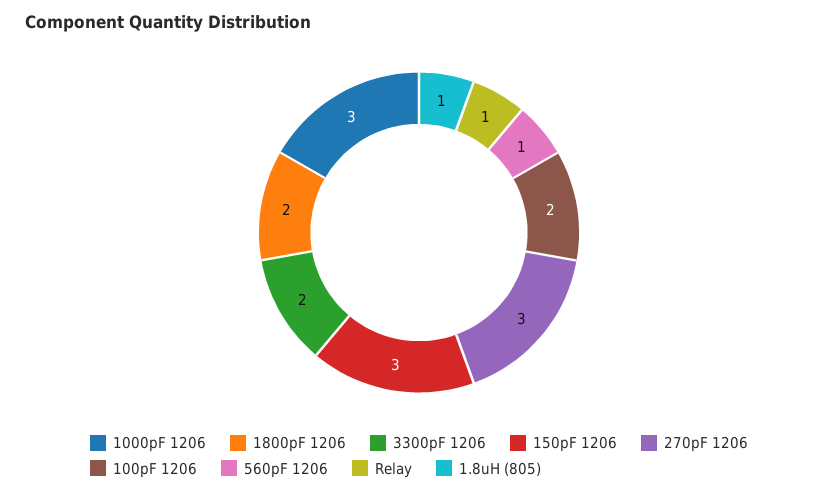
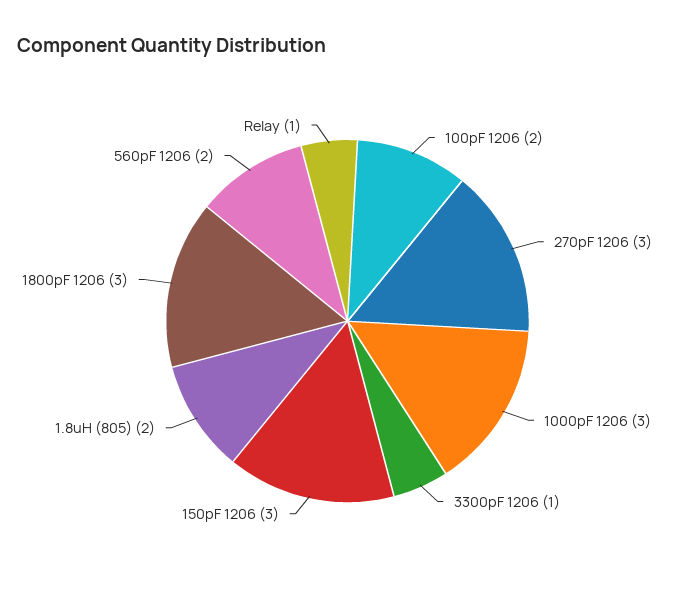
  {
    "1000pF 1206": 3,
-   "1800pF 1206": 2,
+   "1800pF 1206": 3,
-   "3300pF 1206": 2,
+   "3300pF 1206": 1,
    "150pF 1206": 3,
    "270pF 1206": 3,
    "100pF 1206": 2,
-   "560pF 1206": 1,
+   "560pF 1206": 2,
    "Relay": 1,
-   "1.8uH (805)": 1
+   "1.8uH (805)": 2
  }

